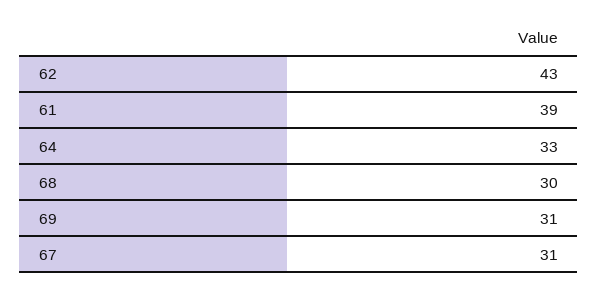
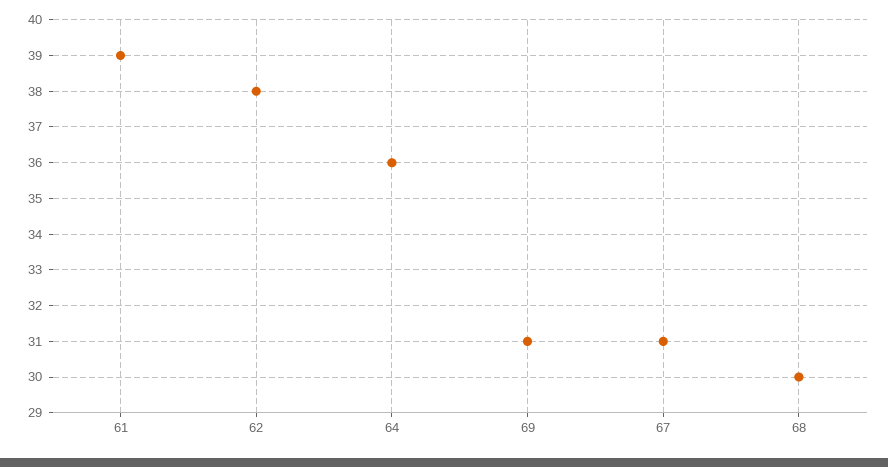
  {
-   "62": 43,
+   "62": 38,
    "61": 39,
-   "64": 33,
+   "64": 36,
    "68": 30,
    "69": 31,
    "67": 31
  }

